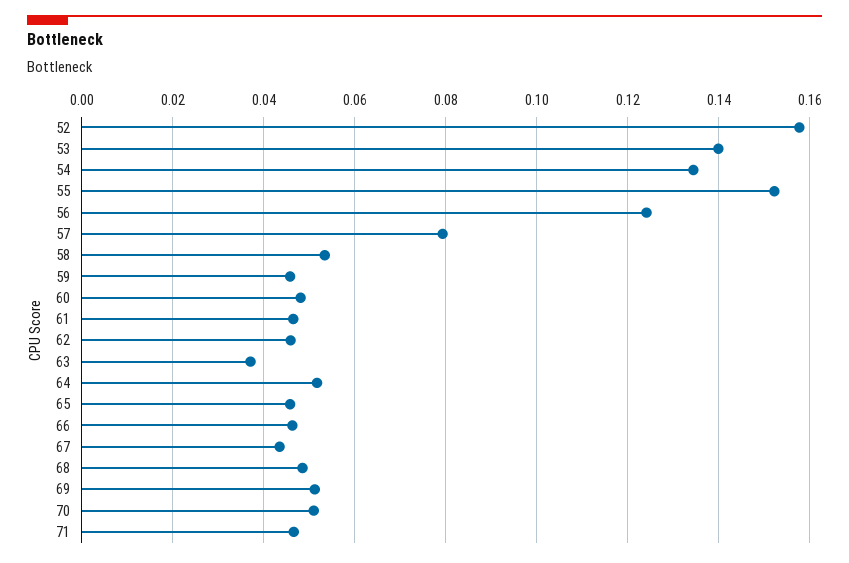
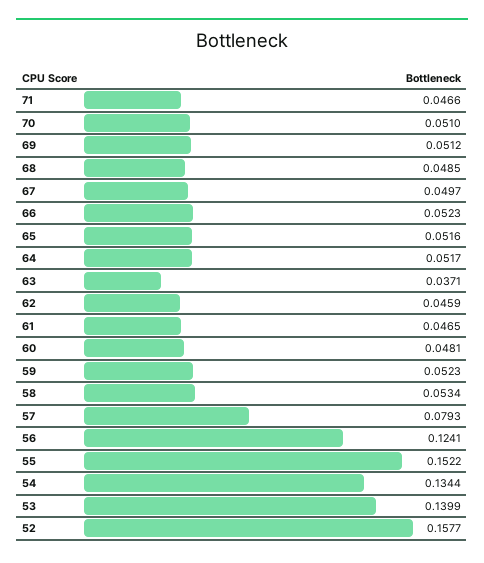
  {
    "52": 0.1577,
    "53": 0.1399,
    "54": 0.1344,
    "55": 0.1522,
    "56": 0.1241,
    "57": 0.0793,
    "58": 0.0534,
-   "59": 0.046,
+   "59": 0.0523,
    "60": 0.0481,
    "61": 0.0465,
    "62": 0.0459,
    "63": 0.0371,
    "64": 0.0517,
-   "65": 0.046,
+   "65": 0.0516,
-   "66": 0.046,
+   "66": 0.0523,
-   "67": 0.044,
+   "67": 0.0497,
    "68": 0.0485,
    "69": 0.0512,
    "70": 0.051,
    "71": 0.0466
  }

